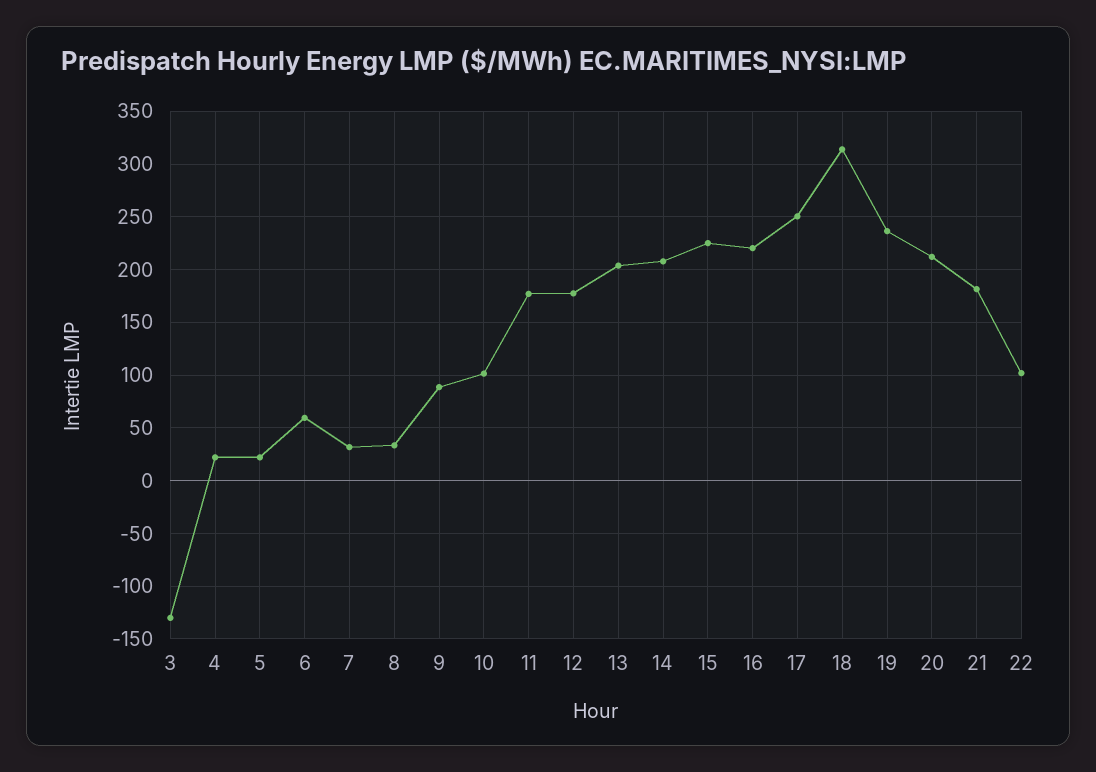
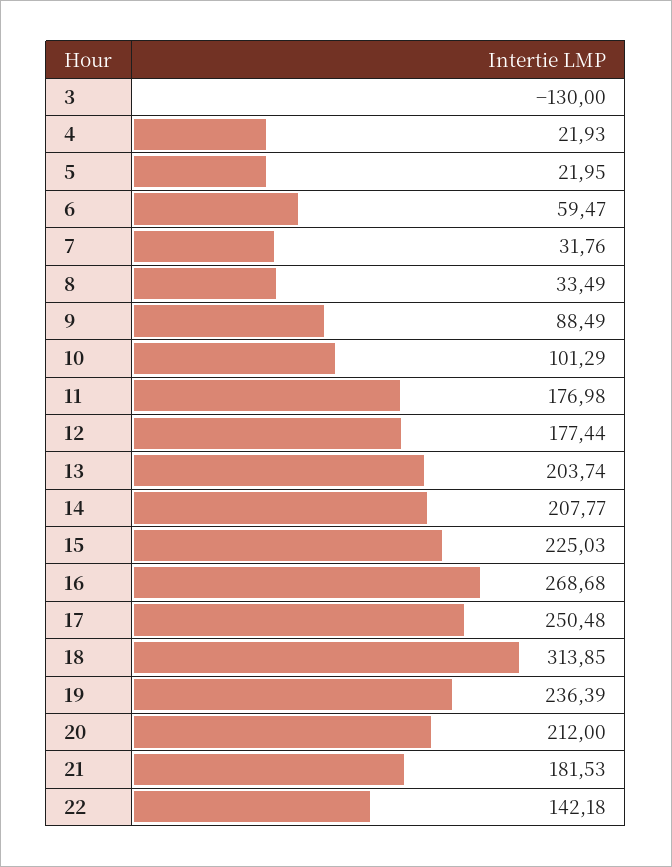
  {
    "3": -130,
    "4": 21.93,
    "5": 21.95,
    "6": 59.47,
    "7": 31.76,
    "8": 33.49,
    "9": 88.49,
    "10": 101.29,
    "11": 176.98,
    "12": 177.44,
    "13": 203.74,
    "14": 207.77,
    "15": 225.03,
-   "16": 220,
+   "16": 268.68,
    "17": 250.48,
    "18": 313.85,
    "19": 236.39,
    "20": 212,
    "21": 181.53,
-   "22": 100
+   "22": 142.18
  }

